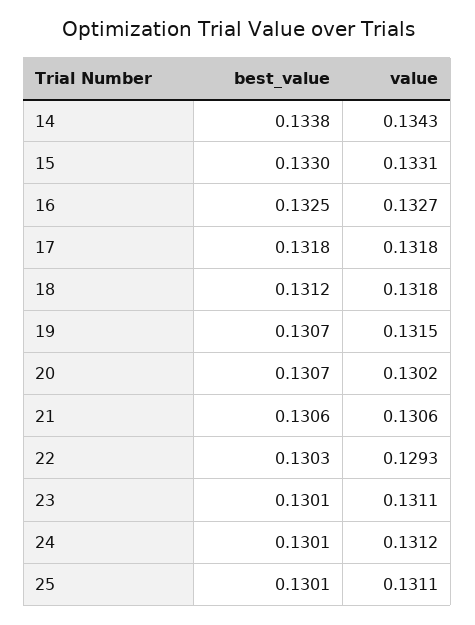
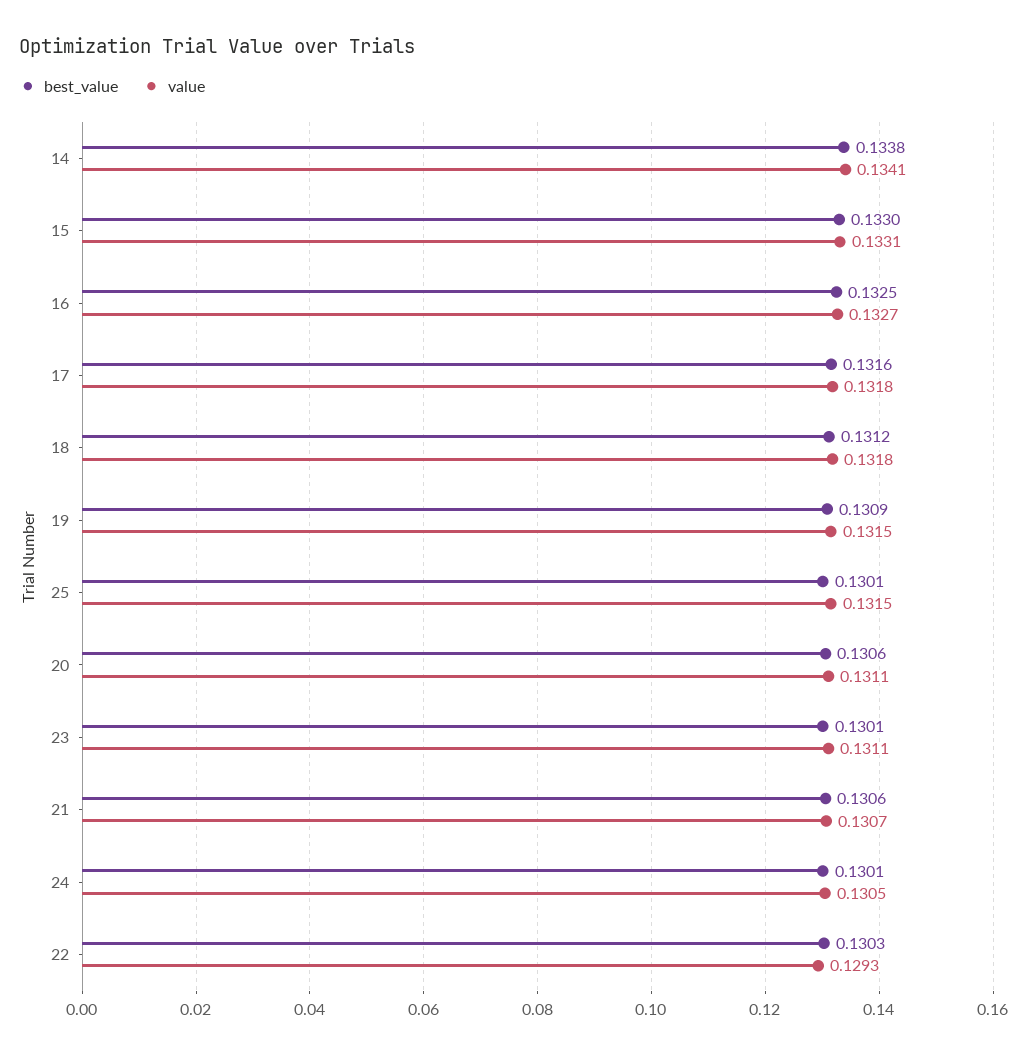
  {
    "best_value": {
      "14": 0.1338,
      "15": 0.133,
      "16": 0.1325,
-     "17": 0.1318,
+     "17": 0.1316,
      "18": 0.1312,
-     "19": 0.1307,
+     "19": 0.1309,
-     "20": 0.1307,
+     "20": 0.1306,
      "21": 0.1306,
      "22": 0.1303,
      "23": 0.1301,
      "24": 0.1301,
      "25": 0.1301
    },
    "value": {
-     "14": 0.1343,
+     "14": 0.1341,
      "15": 0.1331,
      "16": 0.1327,
      "17": 0.1318,
      "18": 0.1318,
      "19": 0.1315,
-     "20": 0.1302,
+     "20": 0.1311,
-     "21": 0.1306,
+     "21": 0.1307,
      "22": 0.1293,
      "23": 0.1311,
-     "24": 0.1312,
+     "24": 0.1305,
-     "25": 0.1311
+     "25": 0.1315
    }
  }

